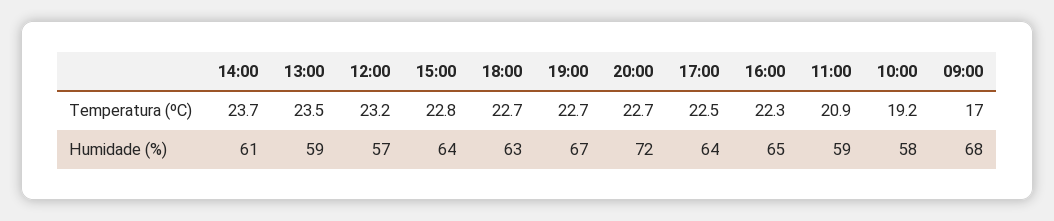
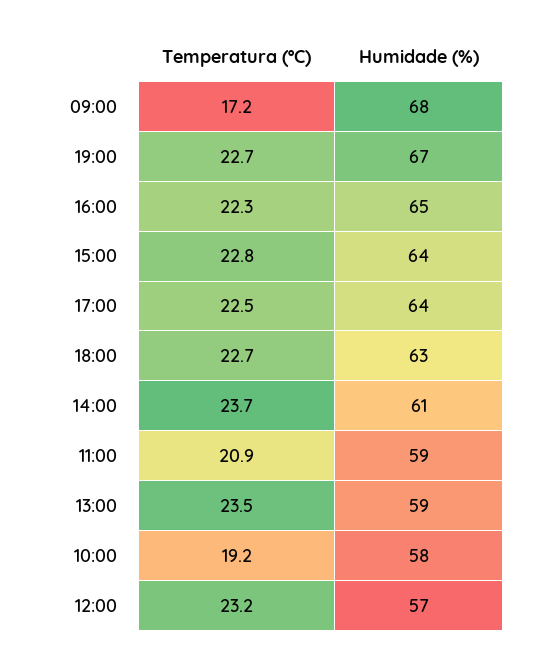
  {
    "14:00": {
      "Temperatura (ºC)": 23.7,
      "Humidade (%)": 61
    },
    "13:00": {
      "Temperatura (ºC)": 23.5,
      "Humidade (%)": 59
    },
    "12:00": {
      "Temperatura (ºC)": 23.2,
      "Humidade (%)": 57
    },
    "15:00": {
      "Temperatura (ºC)": 22.8,
      "Humidade (%)": 64
    },
    "18:00": {
      "Temperatura (ºC)": 22.7,
      "Humidade (%)": 63
    },
    "19:00": {
      "Temperatura (ºC)": 22.7,
      "Humidade (%)": 67
    },
-   "20:00": {
-     "Temperatura (ºC)": 22.7,
-     "Humidade (%)": 72
-   },
    "17:00": {
      "Temperatura (ºC)": 22.5,
      "Humidade (%)": 64
    },
    "16:00": {
      "Temperatura (ºC)": 22.3,
      "Humidade (%)": 65
    },
    "11:00": {
      "Temperatura (ºC)": 20.9,
      "Humidade (%)": 59
    },
    "10:00": {
      "Temperatura (ºC)": 19.2,
      "Humidade (%)": 58
    },
    "09:00": {
-     "Temperatura (ºC)": 17,
+     "Temperatura (ºC)": 17.2,
      "Humidade (%)": 68
    }
  }

